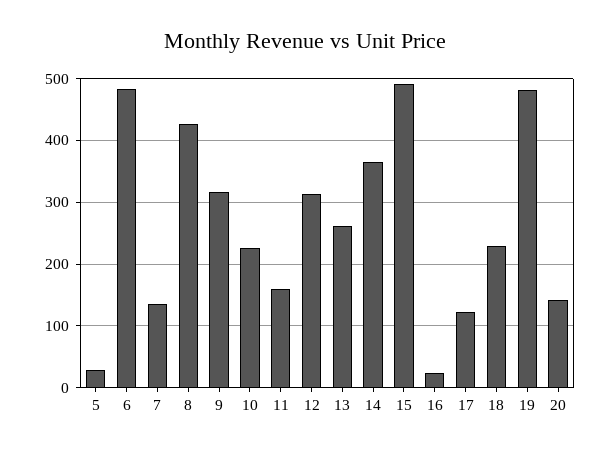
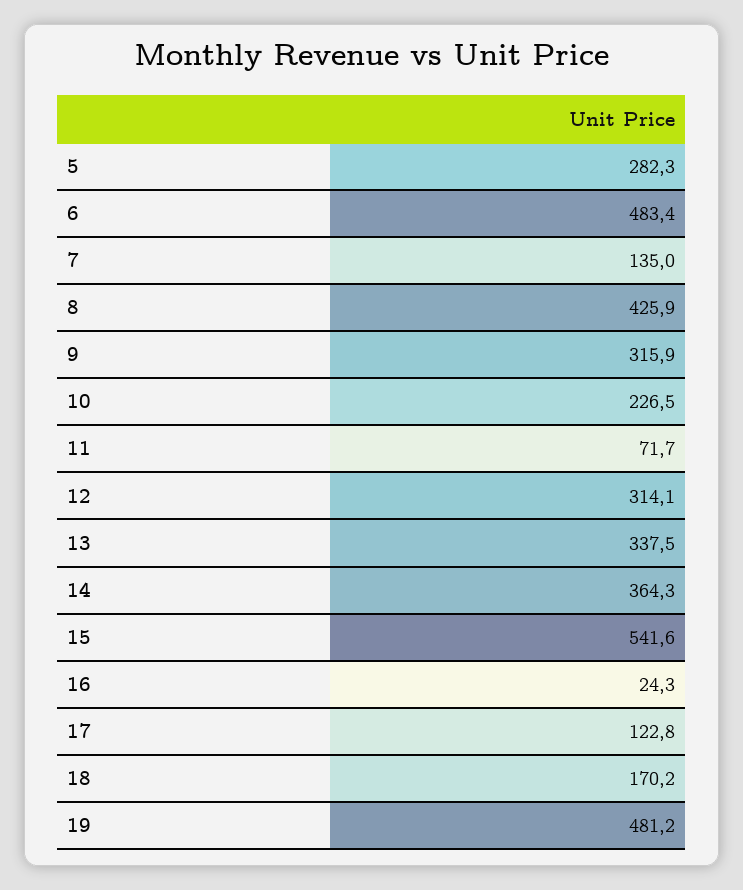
  {
-   "5": 30,
+   "5": 282.3,
    "6": 483.4,
    "7": 135,
    "8": 425.9,
    "9": 315.9,
    "10": 226.5,
-   "11": 160,
+   "11": 71.7,
    "12": 314.1,
-   "13": 260,
+   "13": 337.5,
    "14": 364.3,
-   "15": 490,
+   "15": 541.6,
    "16": 24.3,
    "17": 122.8,
-   "18": 230,
+   "18": 170.2,
-   "19": 481.2,
+   "19": 481.2
-   "20": 140
  }

